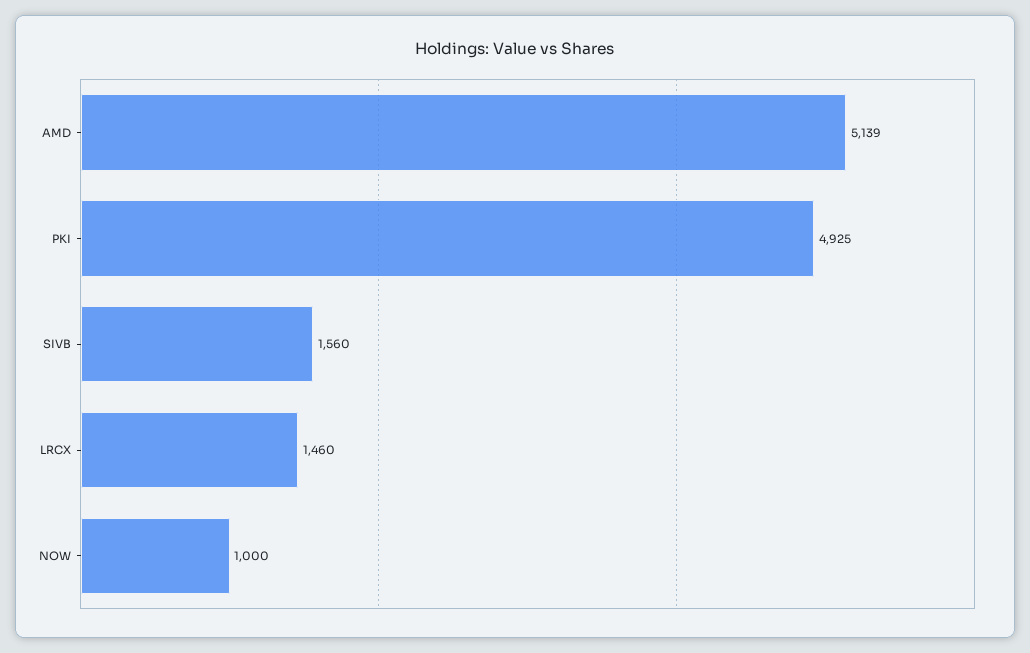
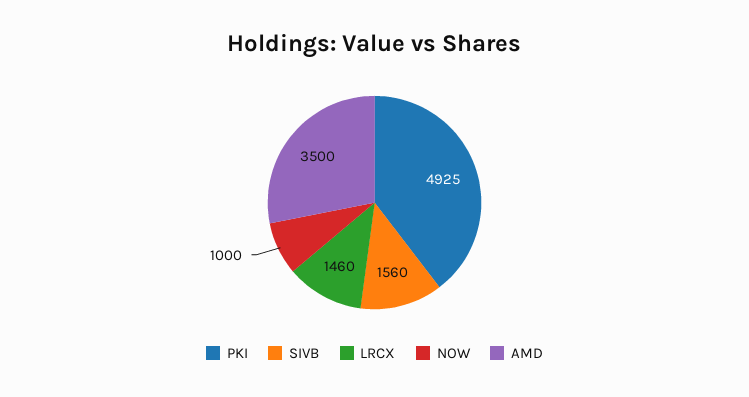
  {
-   "AMD": 5139,
+   "AMD": 3500,
    "PKI": 4925,
    "SIVB": 1560,
    "LRCX": 1460,
    "NOW": 1000
  }

